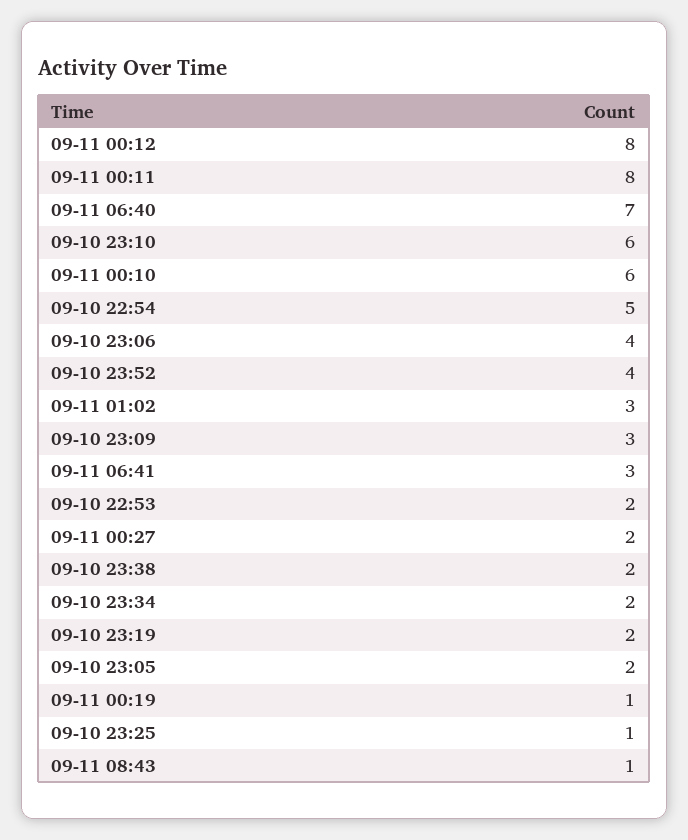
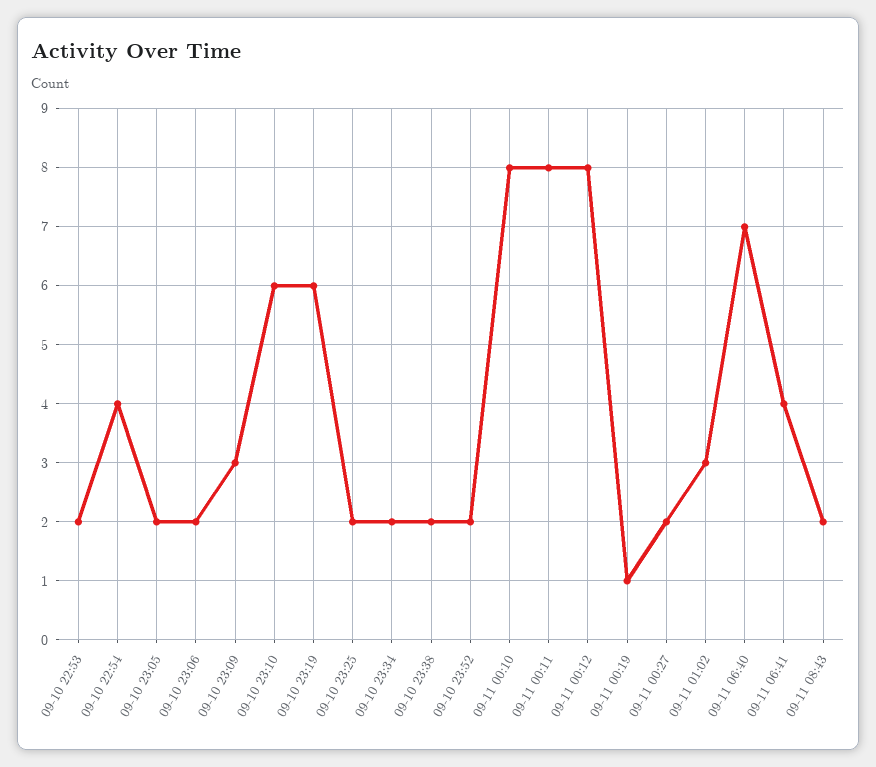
  {
    "09-11 00:12": 8,
    "09-11 00:11": 8,
    "09-11 06:40": 7,
    "09-10 23:10": 6,
-   "09-11 00:10": 6,
+   "09-11 00:10": 8,
-   "09-10 22:54": 5,
+   "09-10 22:54": 4,
-   "09-10 23:06": 4,
+   "09-10 23:06": 2,
-   "09-10 23:52": 4,
+   "09-10 23:52": 2,
    "09-11 01:02": 3,
    "09-10 23:09": 3,
-   "09-11 06:41": 3,
+   "09-11 06:41": 4,
    "09-10 22:53": 2,
    "09-11 00:27": 2,
    "09-10 23:38": 2,
    "09-10 23:34": 2,
-   "09-10 23:19": 2,
+   "09-10 23:19": 6,
    "09-10 23:05": 2,
    "09-11 00:19": 1,
-   "09-10 23:25": 1,
+   "09-10 23:25": 2,
-   "09-11 08:43": 1
+   "09-11 08:43": 2
  }

